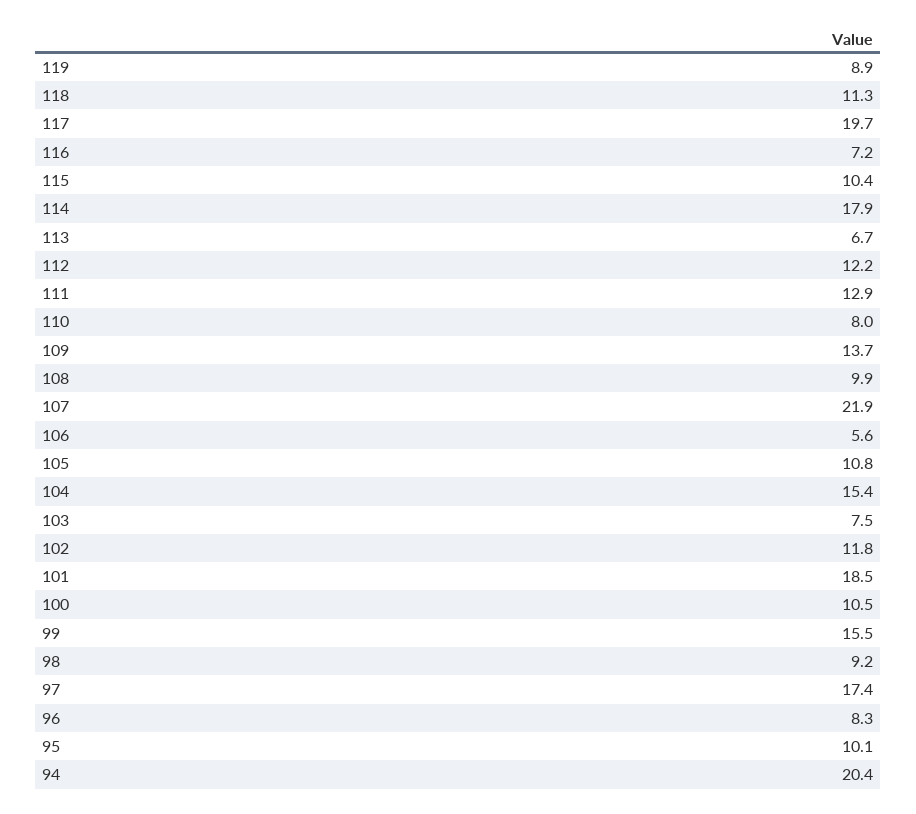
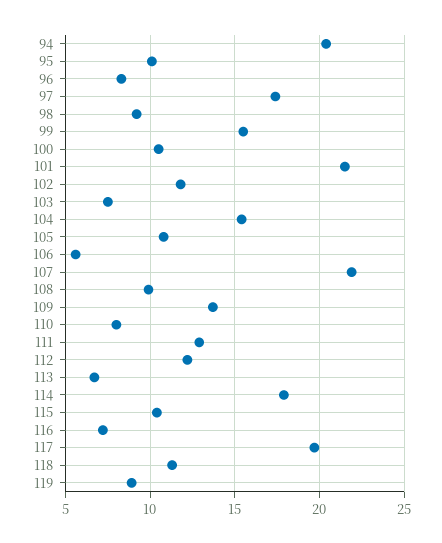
  {
    "119": 8.9,
    "118": 11.3,
    "117": 19.7,
    "116": 7.2,
    "115": 10.4,
    "114": 17.9,
    "113": 6.7,
    "112": 12.2,
    "111": 12.9,
    "110": 8,
    "109": 13.7,
    "108": 9.9,
    "107": 21.9,
    "106": 5.6,
    "105": 10.8,
    "104": 15.4,
    "103": 7.5,
    "102": 11.8,
-   "101": 18.5,
+   "101": 21.5,
    "100": 10.5,
    "99": 15.5,
    "98": 9.2,
    "97": 17.4,
    "96": 8.3,
    "95": 10.1,
    "94": 20.4
  }

